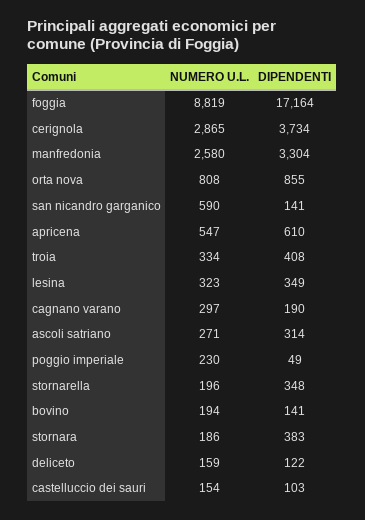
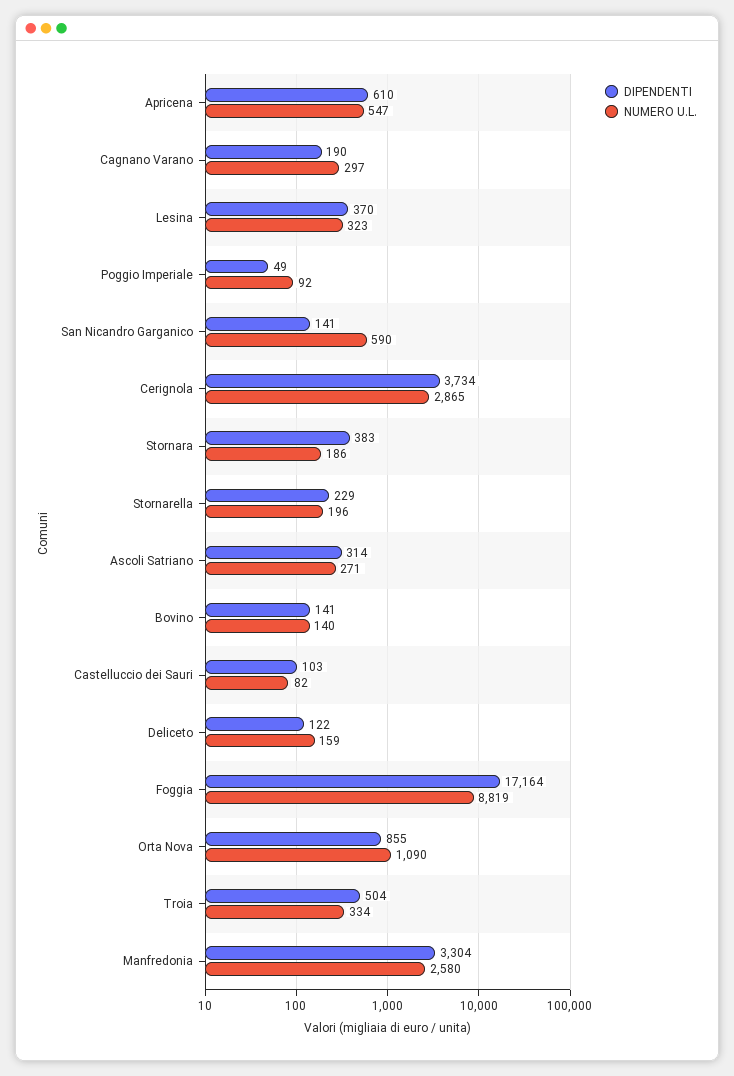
  {
    "NUMERO U.L.": {
      "foggia": 8819,
      "cerignola": 2865,
      "manfredonia": 2580,
-     "orta nova": 808,
+     "orta nova": 1090,
      "san nicandro garganico": 590,
      "apricena": 547,
      "troia": 334,
      "lesina": 323,
      "cagnano varano": 297,
      "ascoli satriano": 271,
-     "poggio imperiale": 230,
+     "poggio imperiale": 92,
      "stornarella": 196,
-     "bovino": 194,
+     "bovino": 140,
      "stornara": 186,
      "deliceto": 159,
-     "castelluccio dei sauri": 154
+     "castelluccio dei sauri": 82
    },
    "DIPENDENTI": {
      "foggia": 17164,
      "cerignola": 3734,
      "manfredonia": 3304,
      "orta nova": 855,
      "san nicandro garganico": 141,
      "apricena": 610,
-     "troia": 408,
+     "troia": 504,
-     "lesina": 349,
+     "lesina": 370,
      "cagnano varano": 190,
      "ascoli satriano": 314,
      "poggio imperiale": 49,
-     "stornarella": 348,
+     "stornarella": 229,
      "bovino": 141,
      "stornara": 383,
      "deliceto": 122,
      "castelluccio dei sauri": 103
    }
  }

